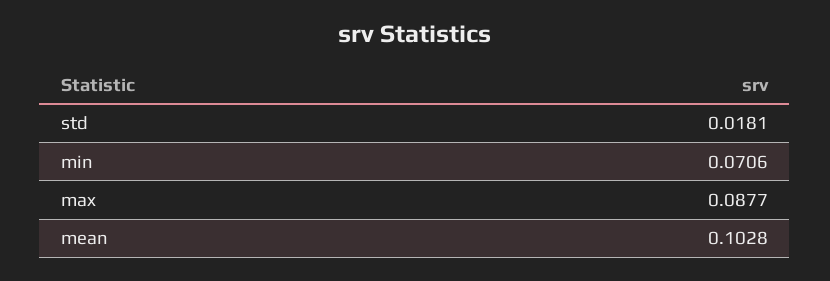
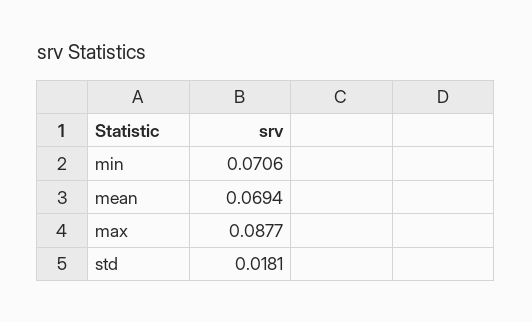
  {
    "std": 0.0181,
    "min": 0.0706,
    "max": 0.0877,
-   "mean": 0.1028
+   "mean": 0.0694
  }

